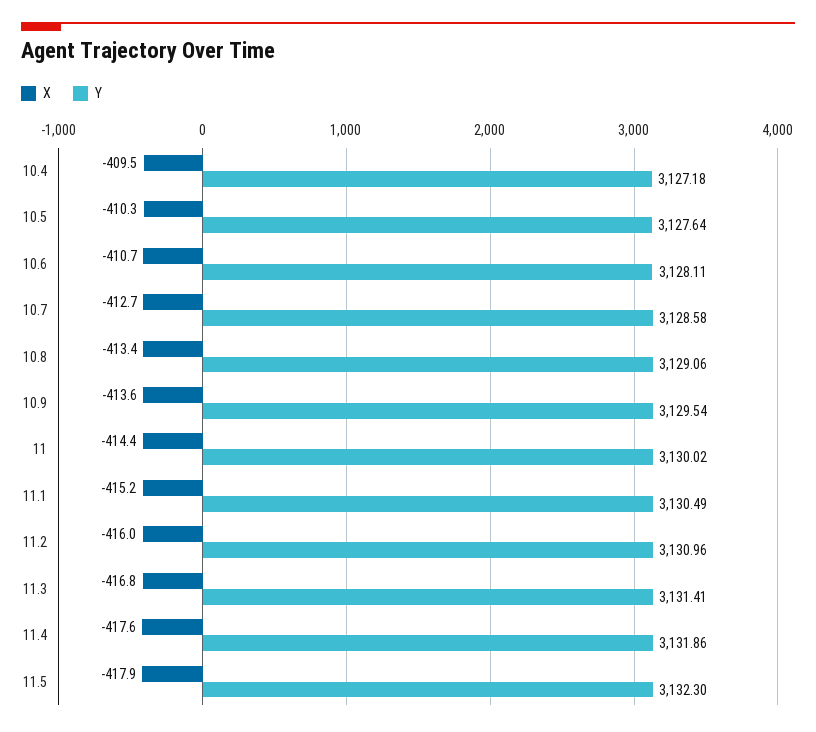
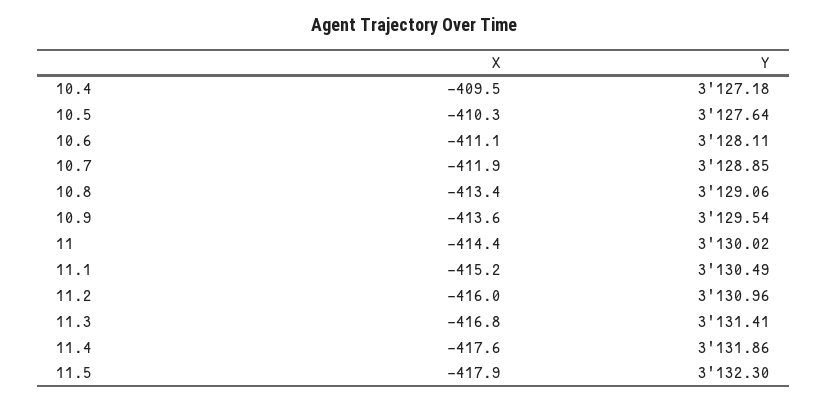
  {
    "X": {
      "10.4": -409.5,
      "10.5": -410.3,
-     "10.6": -410.7,
+     "10.6": -411.1,
-     "10.7": -412.7,
+     "10.7": -411.9,
      "10.8": -413.4,
      "10.9": -413.6,
      "11": -414.4,
      "11.1": -415.2,
      "11.2": -416,
      "11.3": -416.8,
      "11.4": -417.6,
      "11.5": -417.9
    },
    "Y": {
      "10.4": 3127.18,
      "10.5": 3127.64,
      "10.6": 3128.11,
-     "10.7": 3128.58,
+     "10.7": 3128.85,
      "10.8": 3129.06,
      "10.9": 3129.54,
      "11": 3130.02,
      "11.1": 3130.49,
      "11.2": 3130.96,
      "11.3": 3131.41,
      "11.4": 3131.86,
      "11.5": 3132.3
    }
  }

